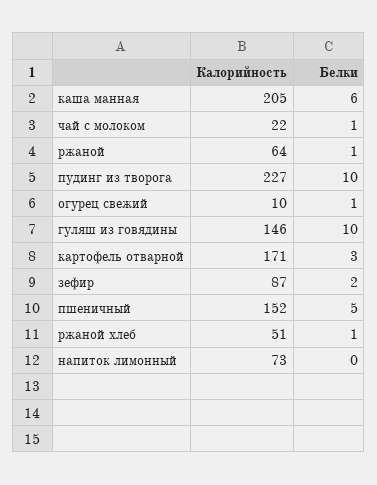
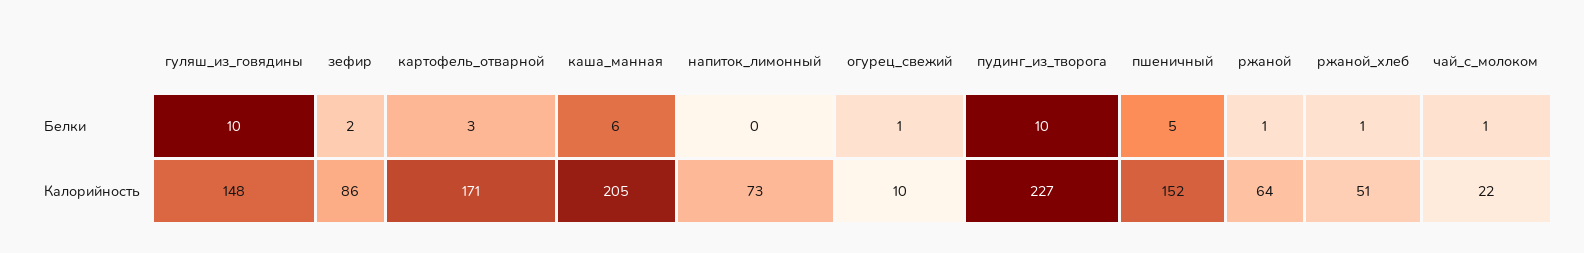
  {
    "Калорийность": {
      "каша манная": 205,
      "чай с молоком": 22,
      "ржаной": 64,
      "пудинг из творога": 227,
      "огурец свежий": 10,
-     "гуляш из говядины": 146,
+     "гуляш из говядины": 148,
      "картофель отварной": 171,
-     "зефир": 87,
+     "зефир": 86,
      "пшеничный": 152,
      "ржаной хлеб": 51,
      "напиток лимонный": 73
    },
    "Белки": {
      "каша манная": 6,
      "чай с молоком": 1,
      "ржаной": 1,
      "пудинг из творога": 10,
      "огурец свежий": 1,
      "гуляш из говядины": 10,
      "картофель отварной": 3,
      "зефир": 2,
      "пшеничный": 5,
      "ржаной хлеб": 1,
      "напиток лимонный": 0
    }
  }

